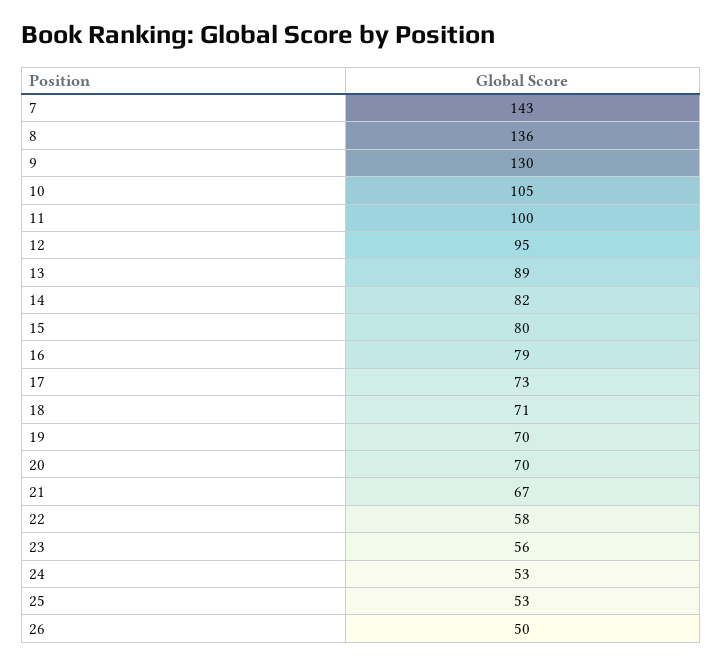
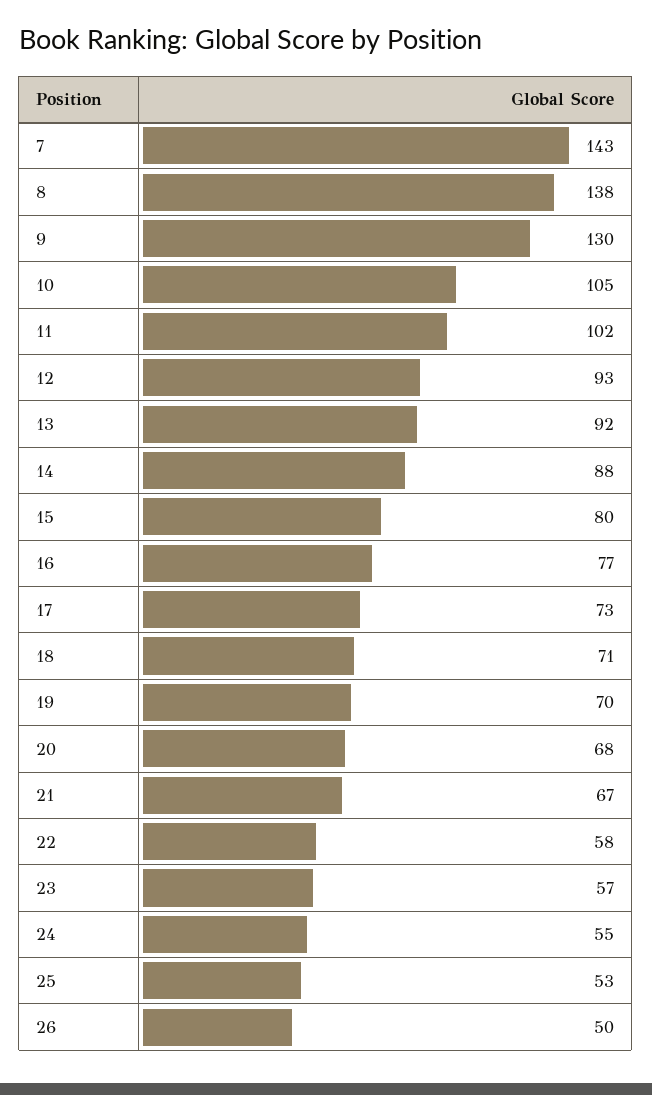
  {
    "7": 143,
-   "8": 136,
+   "8": 138,
    "9": 130,
    "10": 105,
-   "11": 100,
+   "11": 102,
-   "12": 95,
+   "12": 93,
-   "13": 89,
+   "13": 92,
-   "14": 82,
+   "14": 88,
    "15": 80,
-   "16": 79,
+   "16": 77,
    "17": 73,
    "18": 71,
    "19": 70,
-   "20": 70,
+   "20": 68,
    "21": 67,
    "22": 58,
-   "23": 56,
+   "23": 57,
-   "24": 53,
+   "24": 55,
    "25": 53,
    "26": 50
  }

